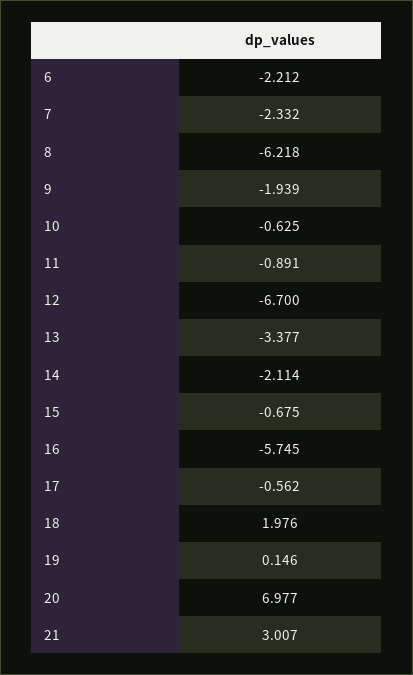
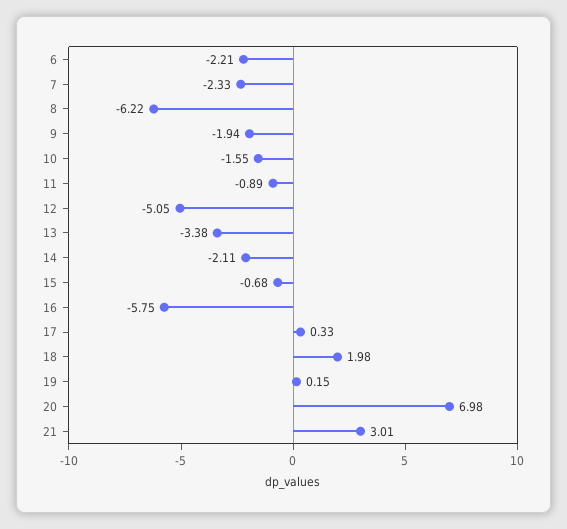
  {
    "6": -2.212,
    "7": -2.332,
    "8": -6.218,
    "9": -1.939,
-   "10": -0.625,
+   "10": -1.55,
    "11": -0.891,
-   "12": -6.7,
+   "12": -5.05,
    "13": -3.377,
    "14": -2.114,
    "15": -0.675,
    "16": -5.745,
-   "17": -0.562,
+   "17": 0.33,
    "18": 1.976,
    "19": 0.146,
    "20": 6.977,
    "21": 3.007
  }

